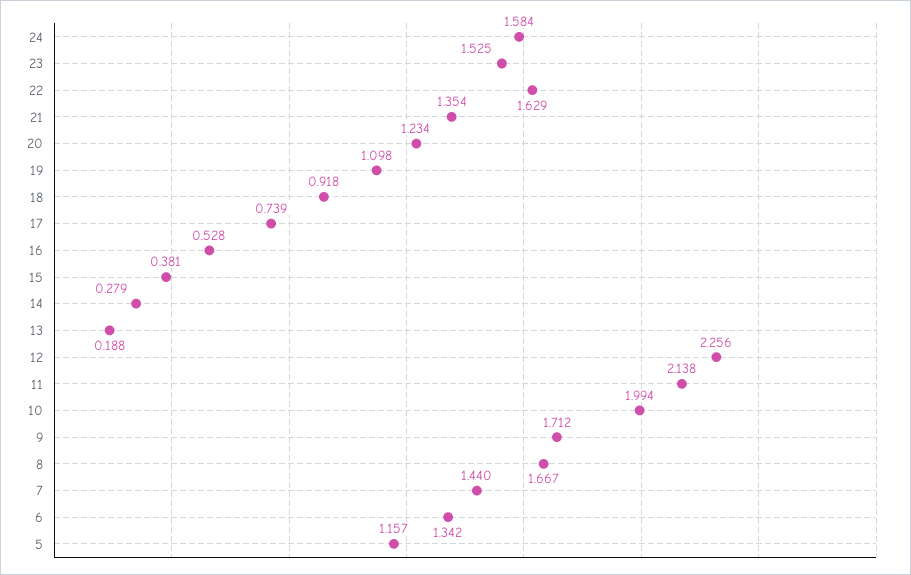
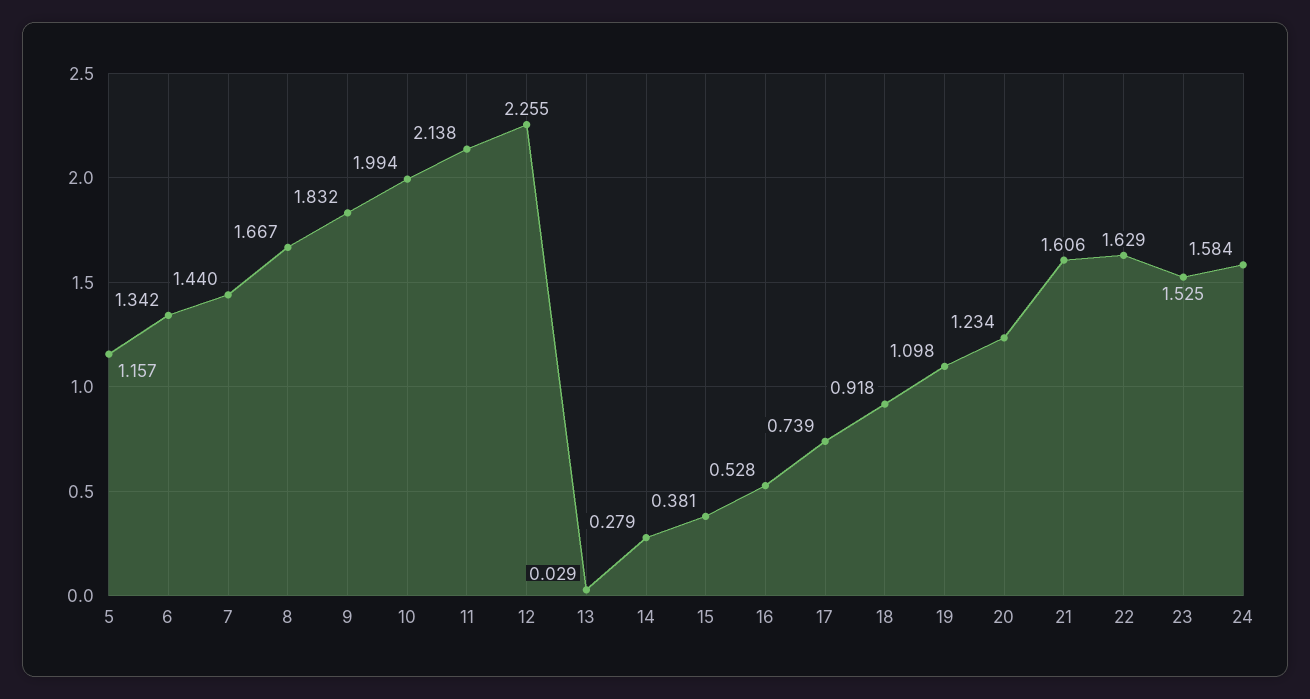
  {
    "24": 1.584,
    "23": 1.525,
    "22": 1.629,
-   "21": 1.354,
+   "21": 1.606,
    "20": 1.234,
    "19": 1.098,
    "18": 0.918,
    "17": 0.739,
    "16": 0.528,
    "15": 0.381,
    "14": 0.279,
-   "13": 0.188,
+   "13": 0.029,
-   "12": 2.256,
+   "12": 2.255,
    "11": 2.138,
    "10": 1.994,
-   "9": 1.712,
+   "9": 1.832,
    "8": 1.667,
    "7": 1.44,
    "6": 1.342,
    "5": 1.157
  }

